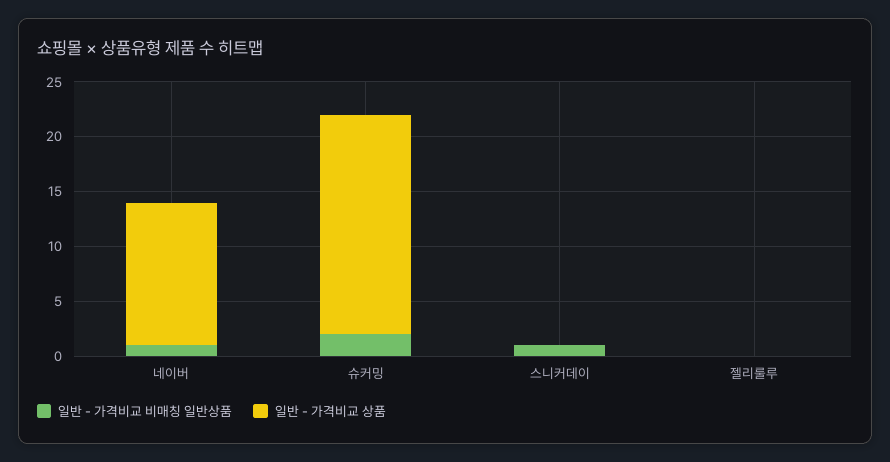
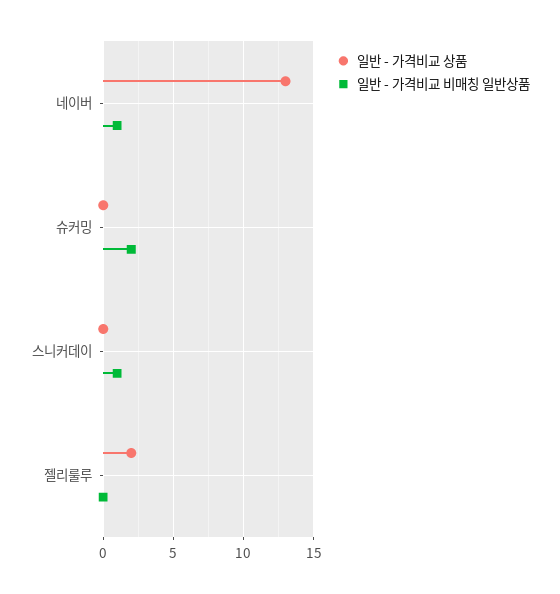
  {
    "일반 - 가격비교 비매칭 일반상품": {
      "네이버": 1,
      "슈커밍": 2,
      "스니커데이": 1,
      "젤리룰루": 0
    },
    "일반 - 가격비교 상품": {
      "네이버": 13,
-     "슈커밍": 20,
+     "슈커밍": 0,
      "스니커데이": 0,
-     "젤리룰루": 0
+     "젤리룰루": 2
    }
  }

